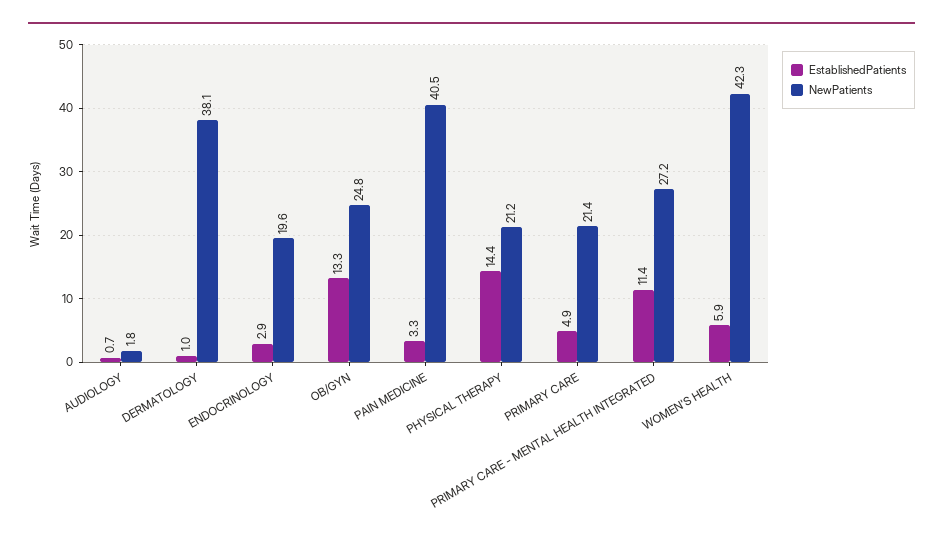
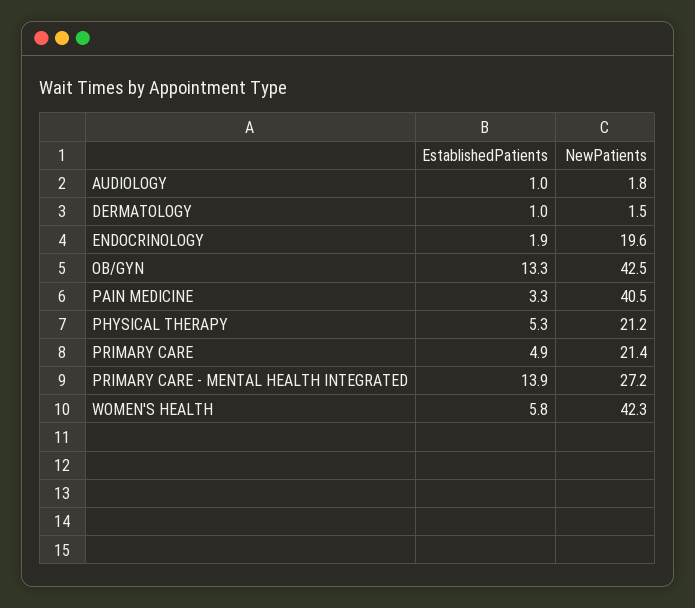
  {
    "EstablishedPatients": {
-     "AUDIOLOGY": 0.7,
+     "AUDIOLOGY": 1,
      "DERMATOLOGY": 1,
-     "ENDOCRINOLOGY": 2.9,
+     "ENDOCRINOLOGY": 1.9,
      "OB/GYN": 13.3,
      "PAIN MEDICINE": 3.3,
-     "PHYSICAL THERAPY": 14.4,
+     "PHYSICAL THERAPY": 5.3,
      "PRIMARY CARE": 4.9,
-     "PRIMARY CARE - MENTAL HEALTH INTEGRATED": 11.4,
+     "PRIMARY CARE - MENTAL HEALTH INTEGRATED": 13.9,
-     "WOMEN'S HEALTH": 5.9
+     "WOMEN'S HEALTH": 5.8
    },
    "NewPatients": {
      "AUDIOLOGY": 1.8,
-     "DERMATOLOGY": 38.1,
+     "DERMATOLOGY": 1.5,
      "ENDOCRINOLOGY": 19.6,
-     "OB/GYN": 24.8,
+     "OB/GYN": 42.5,
      "PAIN MEDICINE": 40.5,
      "PHYSICAL THERAPY": 21.2,
      "PRIMARY CARE": 21.4,
      "PRIMARY CARE - MENTAL HEALTH INTEGRATED": 27.2,
      "WOMEN'S HEALTH": 42.3
    }
  }

